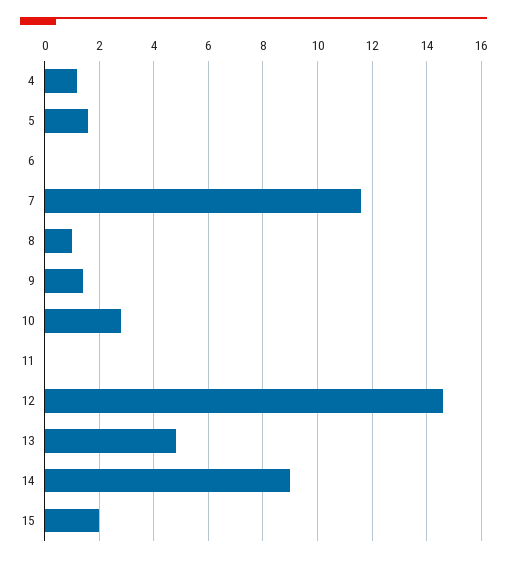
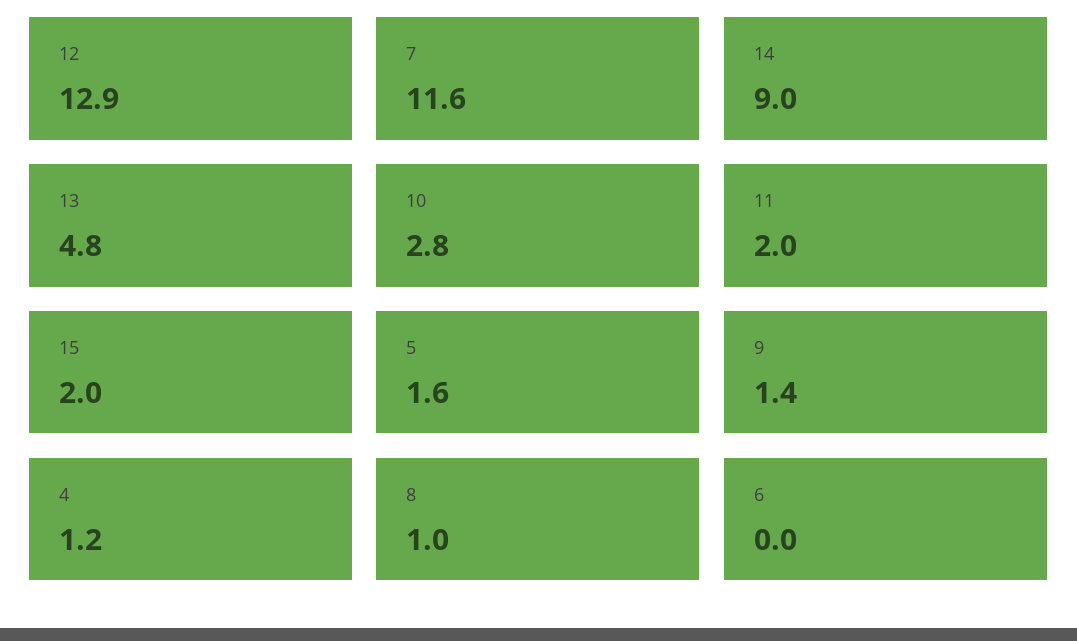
  {
    "4": 1.2,
    "5": 1.6,
    "6": 0,
    "7": 11.6,
    "8": 1,
    "9": 1.4,
    "10": 2.8,
-   "11": 0,
+   "11": 2,
-   "12": 14.5,
+   "12": 12.9,
    "13": 4.8,
    "14": 9,
    "15": 2
  }

